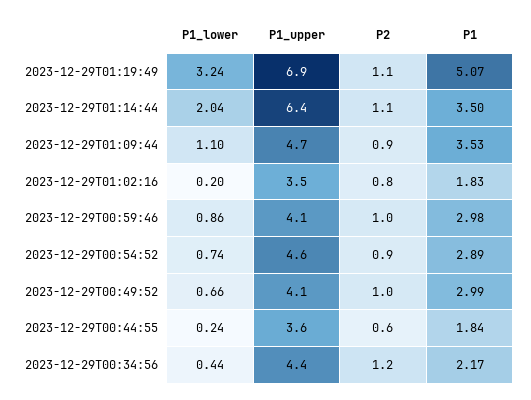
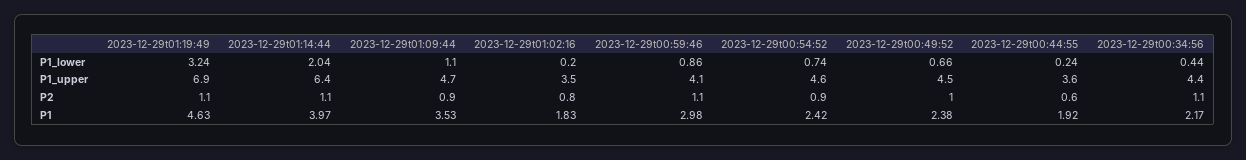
  {
    "P1_lower": {
      "2023-12-29T01:19:49": 3.24,
      "2023-12-29T01:14:44": 2.04,
      "2023-12-29T01:09:44": 1.1,
      "2023-12-29T01:02:16": 0.2,
      "2023-12-29T00:59:46": 0.86,
      "2023-12-29T00:54:52": 0.74,
      "2023-12-29T00:49:52": 0.66,
      "2023-12-29T00:44:55": 0.24,
      "2023-12-29T00:34:56": 0.44
    },
    "P1_upper": {
      "2023-12-29T01:19:49": 6.9,
      "2023-12-29T01:14:44": 6.4,
      "2023-12-29T01:09:44": 4.7,
      "2023-12-29T01:02:16": 3.5,
      "2023-12-29T00:59:46": 4.1,
      "2023-12-29T00:54:52": 4.6,
-     "2023-12-29T00:49:52": 4.1,
+     "2023-12-29T00:49:52": 4.5,
      "2023-12-29T00:44:55": 3.6,
      "2023-12-29T00:34:56": 4.4
    },
    "P2": {
      "2023-12-29T01:19:49": 1.1,
      "2023-12-29T01:14:44": 1.1,
      "2023-12-29T01:09:44": 0.9,
      "2023-12-29T01:02:16": 0.8,
-     "2023-12-29T00:59:46": 1,
+     "2023-12-29T00:59:46": 1.1,
      "2023-12-29T00:54:52": 0.9,
      "2023-12-29T00:49:52": 1,
      "2023-12-29T00:44:55": 0.6,
-     "2023-12-29T00:34:56": 1.2
+     "2023-12-29T00:34:56": 1.1
    },
    "P1": {
-     "2023-12-29T01:19:49": 5.07,
+     "2023-12-29T01:19:49": 4.63,
-     "2023-12-29T01:14:44": 3.5,
+     "2023-12-29T01:14:44": 3.97,
      "2023-12-29T01:09:44": 3.53,
      "2023-12-29T01:02:16": 1.83,
      "2023-12-29T00:59:46": 2.98,
-     "2023-12-29T00:54:52": 2.89,
+     "2023-12-29T00:54:52": 2.42,
-     "2023-12-29T00:49:52": 2.99,
+     "2023-12-29T00:49:52": 2.38,
-     "2023-12-29T00:44:55": 1.84,
+     "2023-12-29T00:44:55": 1.92,
      "2023-12-29T00:34:56": 2.17
    }
  }

